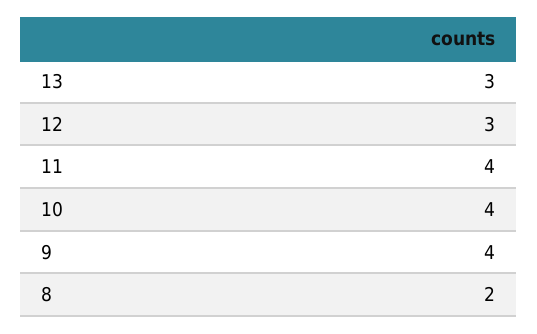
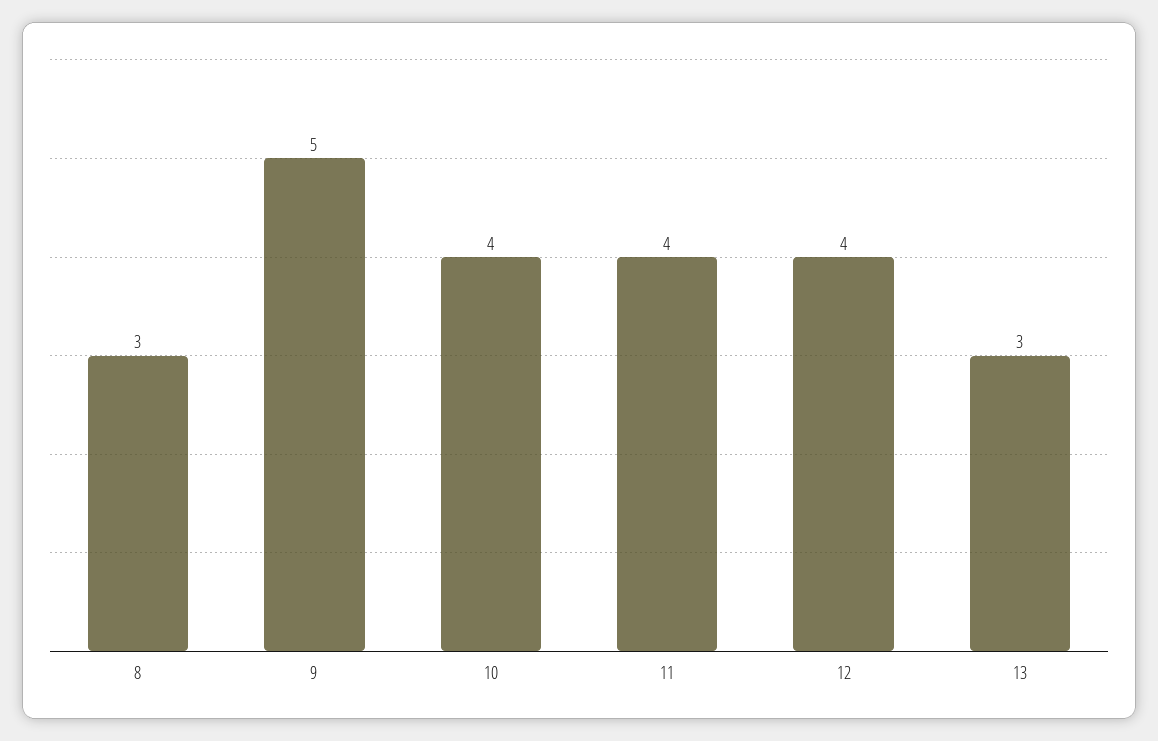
  {
    "13": 3,
-   "12": 3,
+   "12": 4,
    "11": 4,
    "10": 4,
-   "9": 4,
+   "9": 5,
-   "8": 2
+   "8": 3
  }

